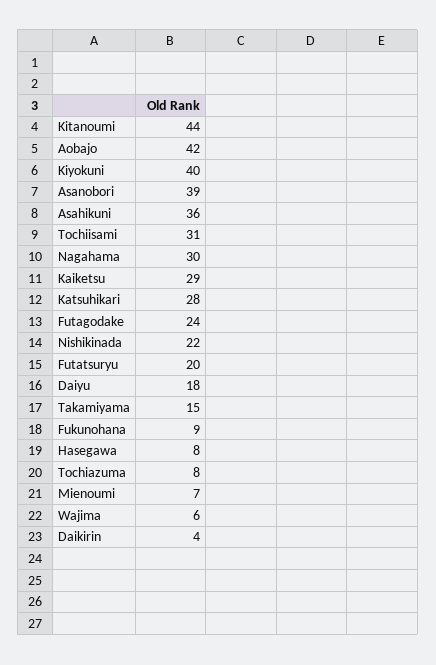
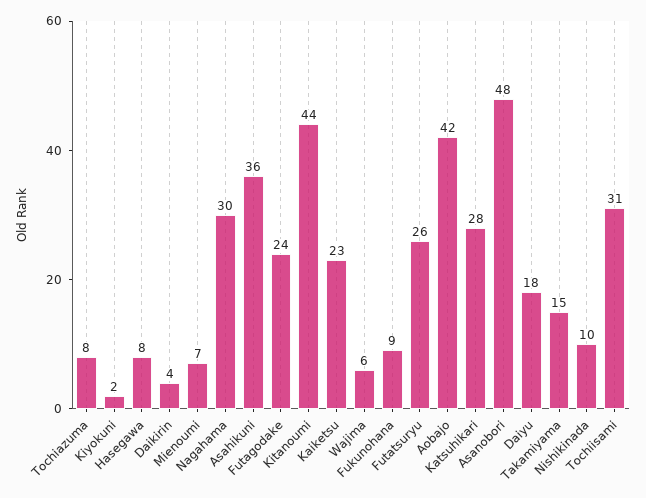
  {
    "Kitanoumi": 44,
    "Aobajo": 42,
-   "Kiyokuni": 40,
+   "Kiyokuni": 2,
-   "Asanobori": 39,
+   "Asanobori": 48,
    "Asahikuni": 36,
    "Tochiisami": 31,
    "Nagahama": 30,
-   "Kaiketsu": 29,
+   "Kaiketsu": 23,
    "Katsuhikari": 28,
    "Futagodake": 24,
-   "Nishikinada": 22,
+   "Nishikinada": 10,
-   "Futatsuryu": 20,
+   "Futatsuryu": 26,
    "Daiyu": 18,
    "Takamiyama": 15,
    "Fukunohana": 9,
    "Hasegawa": 8,
    "Tochiazuma": 8,
    "Mienoumi": 7,
    "Wajima": 6,
    "Daikirin": 4
  }

